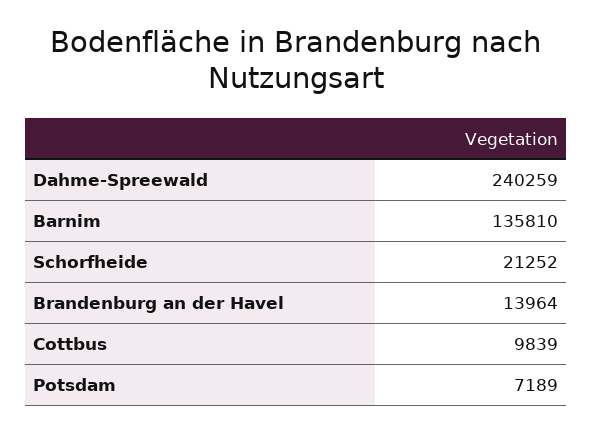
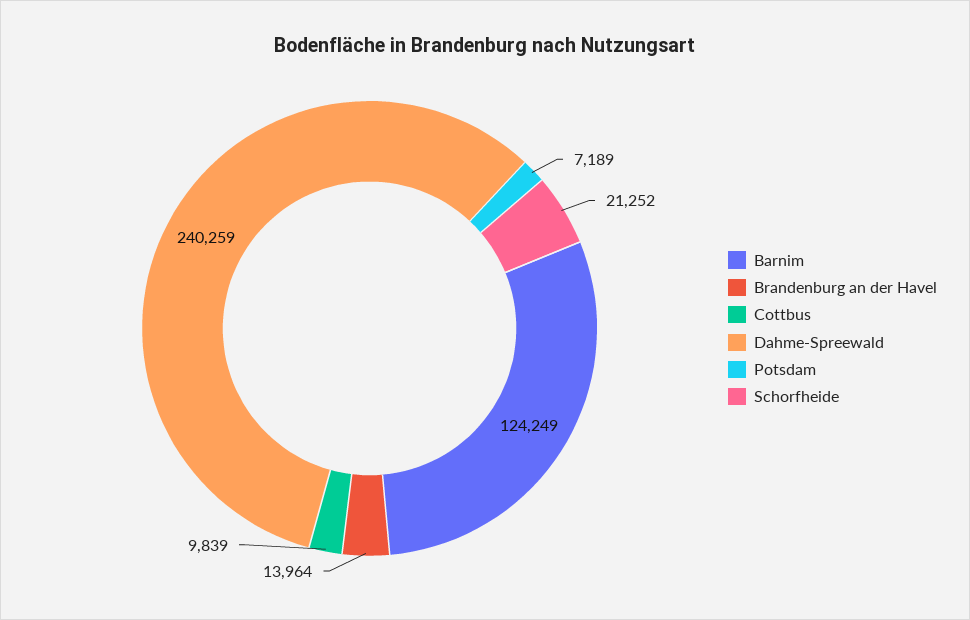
  {
    "Dahme-Spreewald": 240259,
-   "Barnim": 135810,
+   "Barnim": 124249,
    "Schorfheide": 21252,
    "Brandenburg an der Havel": 13964,
    "Cottbus": 9839,
    "Potsdam": 7189
  }

